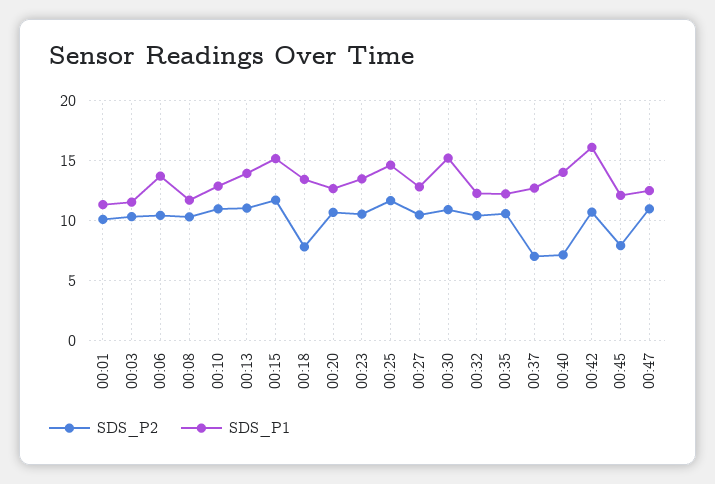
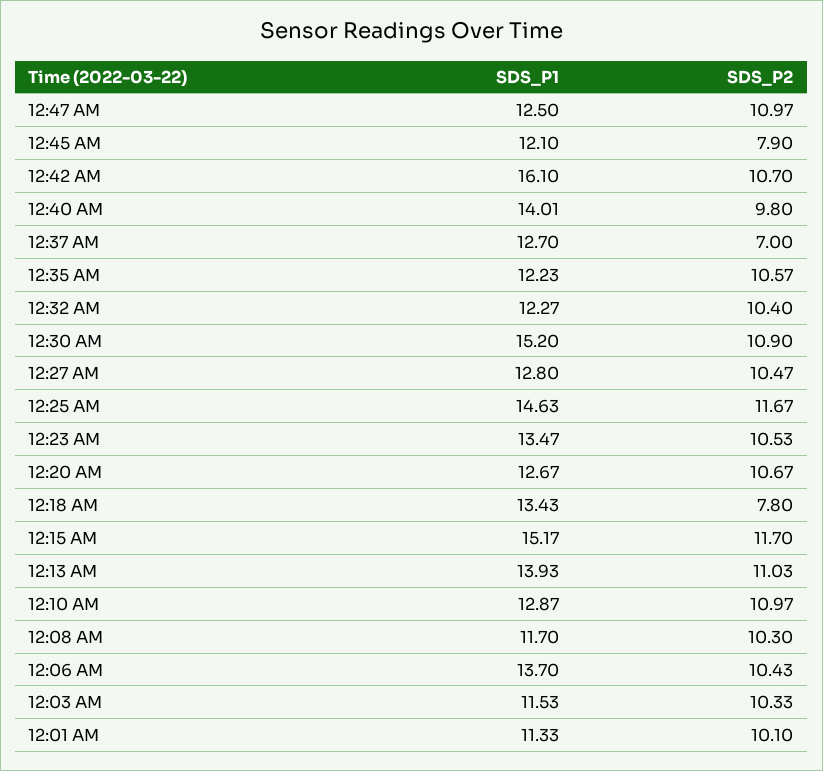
  {
    "SDS_P2": {
      "00:01": 10.1,
      "00:03": 10.33,
      "00:06": 10.43,
      "00:08": 10.3,
      "00:10": 10.97,
      "00:13": 11.03,
      "00:15": 11.7,
      "00:18": 7.8,
      "00:20": 10.67,
      "00:23": 10.53,
      "00:25": 11.67,
      "00:27": 10.47,
      "00:30": 10.9,
      "00:32": 10.4,
      "00:35": 10.57,
      "00:37": 7,
-     "00:40": 7,
+     "00:40": 9.8,
      "00:42": 10.7,
      "00:45": 7.9,
      "00:47": 10.97
    },
    "SDS_P1": {
      "00:01": 11.33,
      "00:03": 11.53,
      "00:06": 13.7,
      "00:08": 11.7,
      "00:10": 12.87,
      "00:13": 13.93,
      "00:15": 15.17,
      "00:18": 13.43,
      "00:20": 12.67,
      "00:23": 13.47,
      "00:25": 14.63,
      "00:27": 12.8,
      "00:30": 15.2,
      "00:32": 12.27,
      "00:35": 12.23,
      "00:37": 12.7,
      "00:40": 14.01,
      "00:42": 16.1,
      "00:45": 12.1,
      "00:47": 12.5
    }
  }

